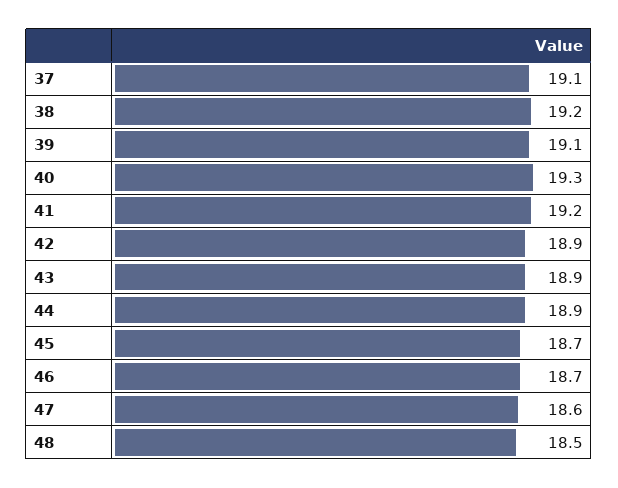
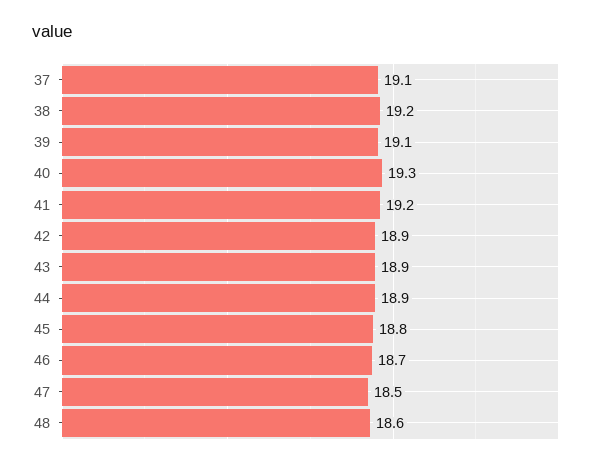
  {
    "37": 19.1,
    "38": 19.2,
    "39": 19.1,
    "40": 19.3,
    "41": 19.2,
    "42": 18.9,
    "43": 18.9,
    "44": 18.9,
-   "45": 18.7,
+   "45": 18.8,
    "46": 18.7,
-   "47": 18.6,
+   "47": 18.5,
-   "48": 18.5
+   "48": 18.6
  }

